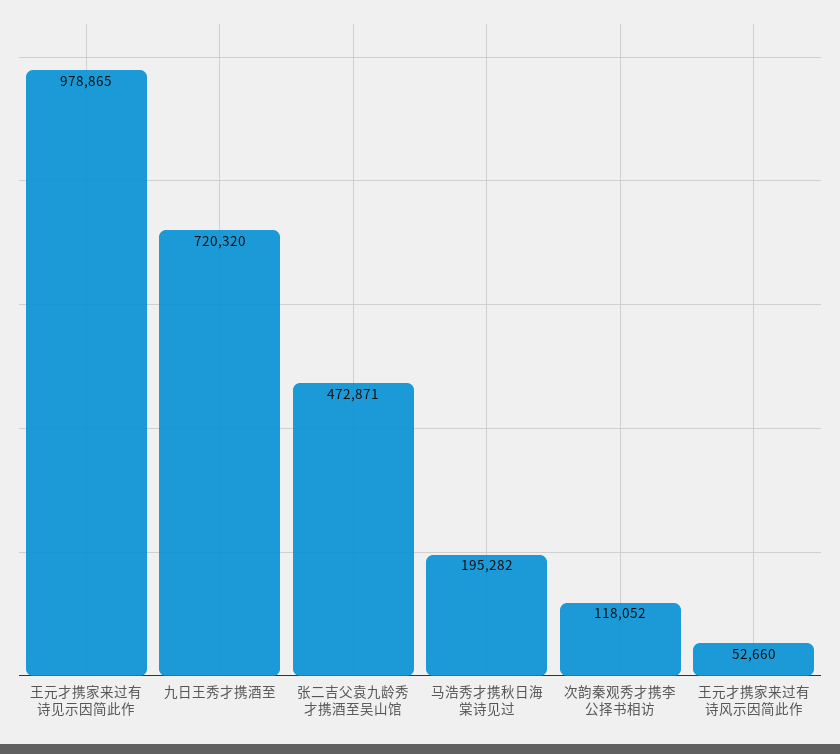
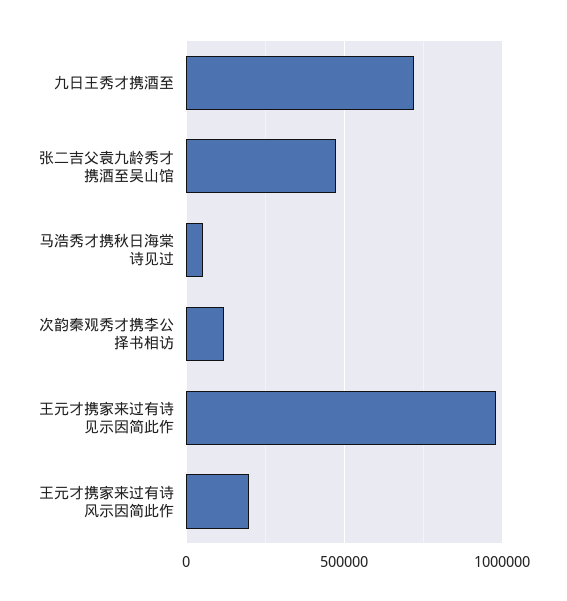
  {
    "王元才携家来过有诗见示因简此作": 978865,
    "九日王秀才携酒至": 720320,
    "张二吉父袁九龄秀才携酒至吴山馆": 472871,
-   "马浩秀才携秋日海棠诗见过": 195282,
+   "马浩秀才携秋日海棠诗见过": 50000,
    "次韵秦观秀才携李公择书相访": 118052,
-   "王元才携家来过有诗风示因简此作": 52660
+   "王元才携家来过有诗风示因简此作": 200000
  }

